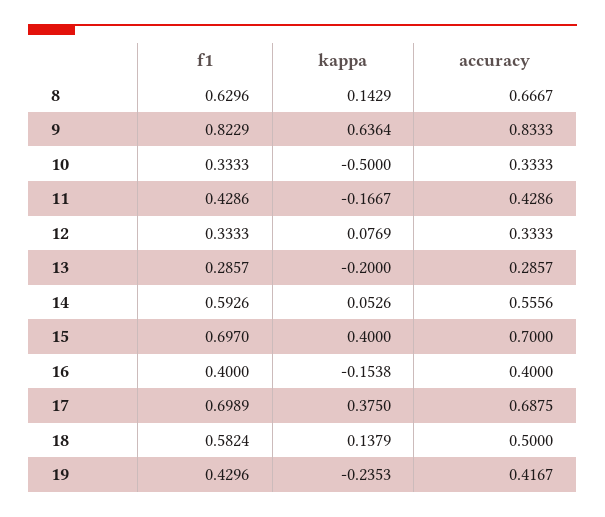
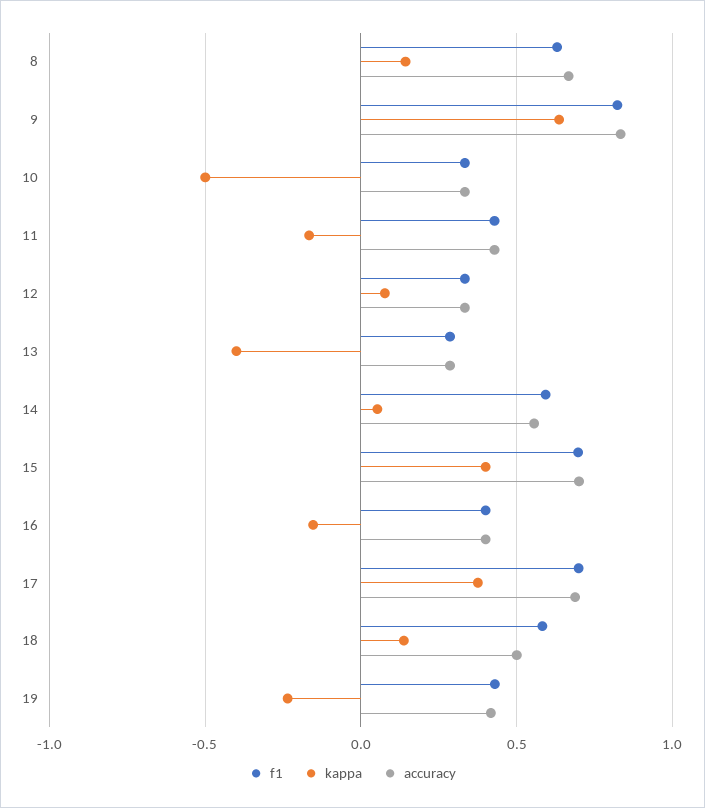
  {
    "f1": {
      "8": 0.6296,
      "9": 0.8229,
      "10": 0.3333,
      "11": 0.4286,
      "12": 0.3333,
      "13": 0.2857,
      "14": 0.5926,
      "15": 0.697,
      "16": 0.4,
      "17": 0.6989,
      "18": 0.5824,
      "19": 0.4296
    },
    "kappa": {
      "8": 0.1429,
      "9": 0.6364,
      "10": -0.5,
      "11": -0.1667,
      "12": 0.0769,
-     "13": -0.2,
+     "13": -0.4,
      "14": 0.0526,
      "15": 0.4,
      "16": -0.1538,
      "17": 0.375,
      "18": 0.1379,
      "19": -0.2353
    },
    "accuracy": {
      "8": 0.6667,
      "9": 0.8333,
      "10": 0.3333,
      "11": 0.4286,
      "12": 0.3333,
      "13": 0.2857,
      "14": 0.5556,
      "15": 0.7,
      "16": 0.4,
      "17": 0.6875,
      "18": 0.5,
      "19": 0.4167
    }
  }

